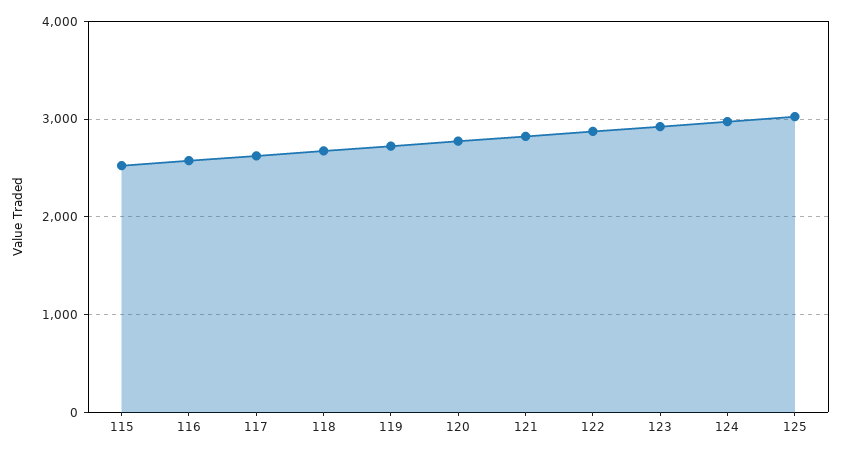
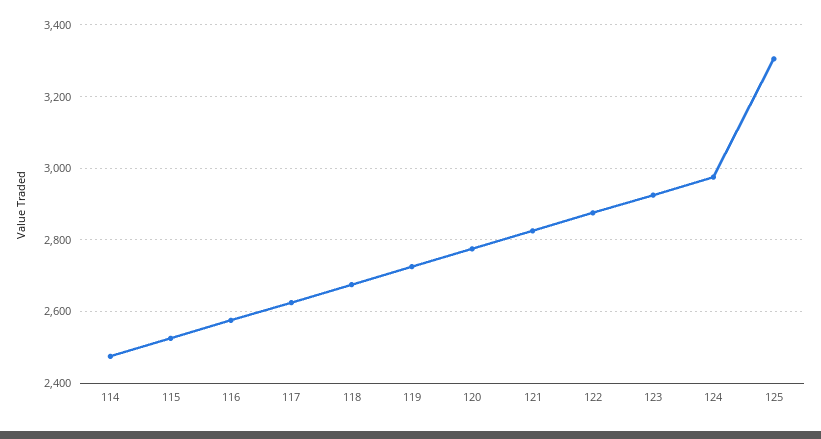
  {
    "115": 2520,
    "116": 2580,
    "117": 2620,
    "118": 2680,
    "119": 2720,
    "120": 2780,
    "121": 2820,
    "122": 2880,
    "123": 2920,
    "124": 2980,
-   "125": 3000
+   "125": 3300,
+   "114": 2480
  }

